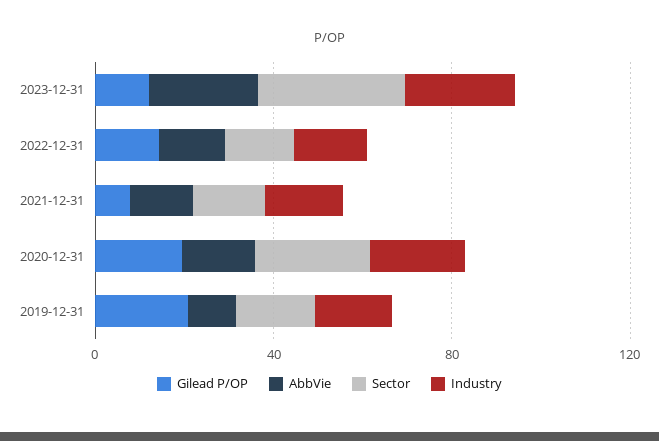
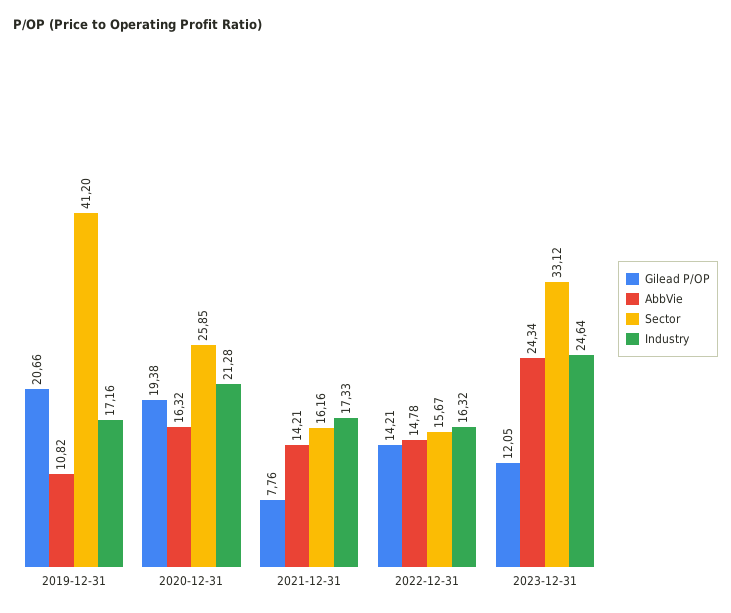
  {
    "Gilead P/OP": {
      "2023-12-31": 12.05,
      "2022-12-31": 14.21,
      "2021-12-31": 7.76,
      "2020-12-31": 19.38,
      "2019-12-31": 20.66
    },
    "AbbVie": {
      "2023-12-31": 24.34,
      "2022-12-31": 14.78,
      "2021-12-31": 14.21,
      "2020-12-31": 16.32,
      "2019-12-31": 10.82
    },
    "Sector": {
      "2023-12-31": 33.12,
      "2022-12-31": 15.67,
      "2021-12-31": 16.16,
      "2020-12-31": 25.85,
-     "2019-12-31": 20
+     "2019-12-31": 41.2
    },
    "Industry": {
      "2023-12-31": 24.64,
      "2022-12-31": 16.32,
      "2021-12-31": 17.33,
      "2020-12-31": 21.28,
      "2019-12-31": 17.16
    }
  }

